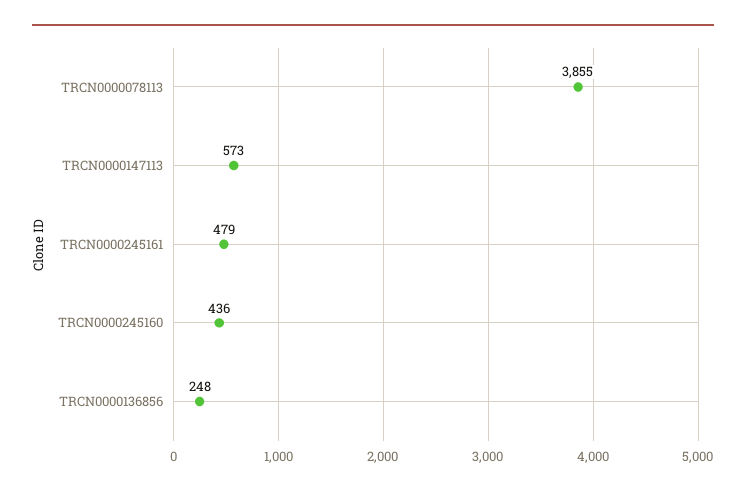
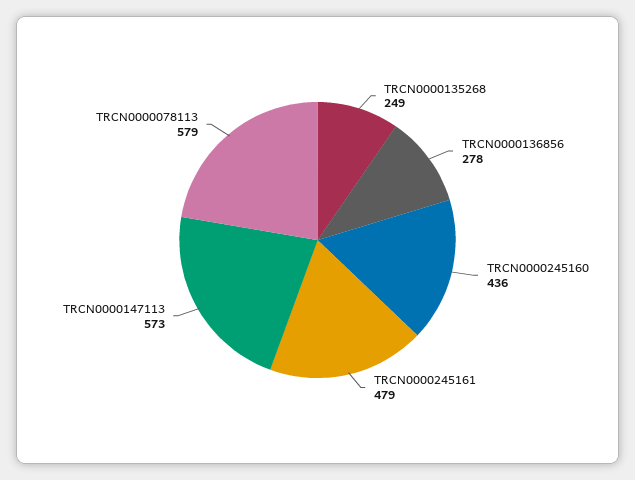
  {
-   "TRCN0000078113": 3855,
+   "TRCN0000078113": 579,
    "TRCN0000147113": 573,
    "TRCN0000245161": 479,
    "TRCN0000245160": 436,
-   "TRCN0000136856": 248
+   "TRCN0000136856": 278,
+   "TRCN0000135268": 249
  }

